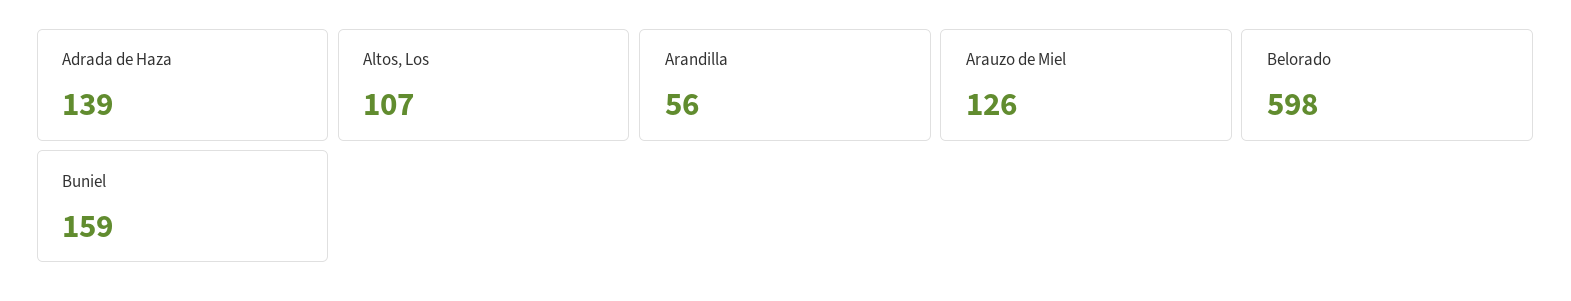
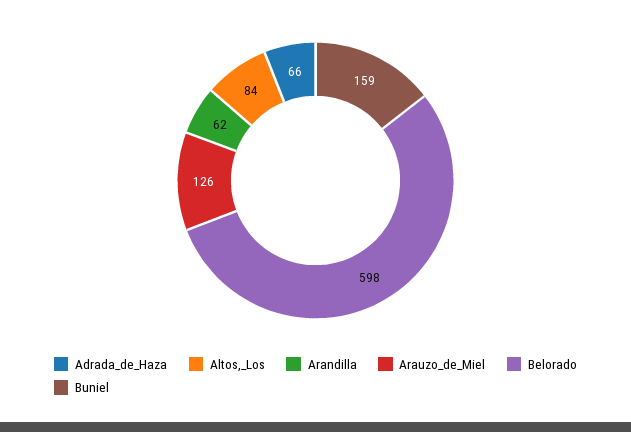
  {
-   "Adrada de Haza": 139,
+   "Adrada de Haza": 66,
-   "Altos, Los": 107,
+   "Altos, Los": 84,
-   "Arandilla": 56,
+   "Arandilla": 62,
    "Arauzo de Miel": 126,
    "Belorado": 598,
    "Buniel": 159
  }

